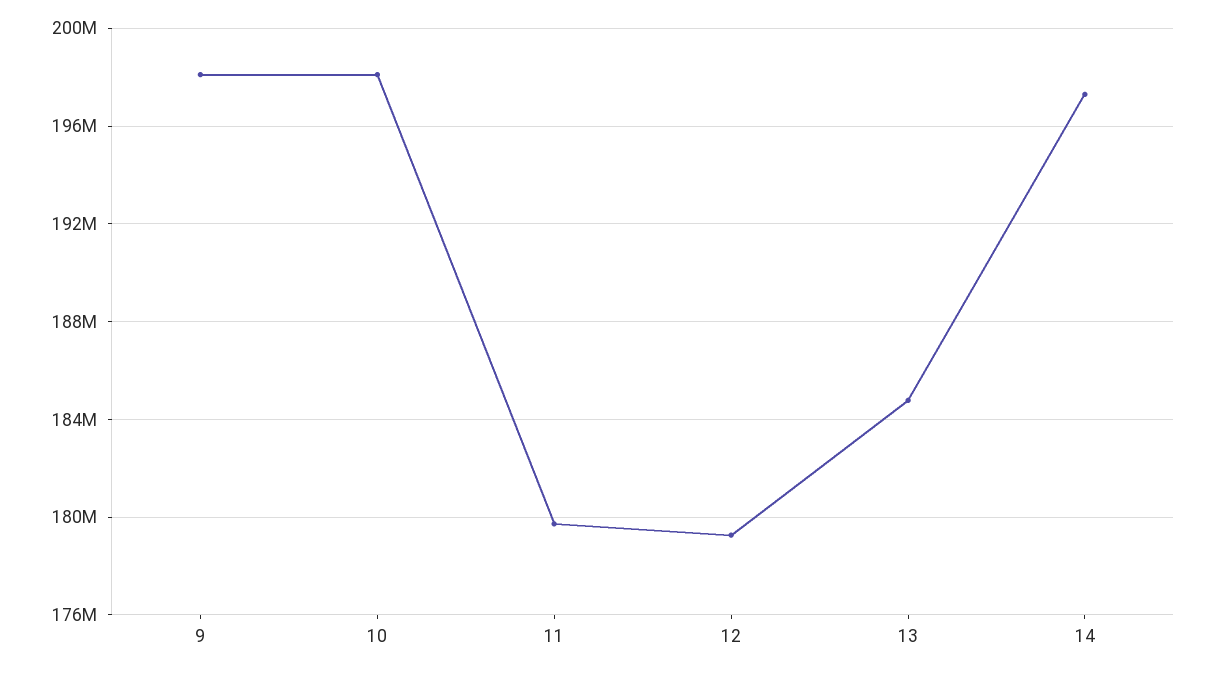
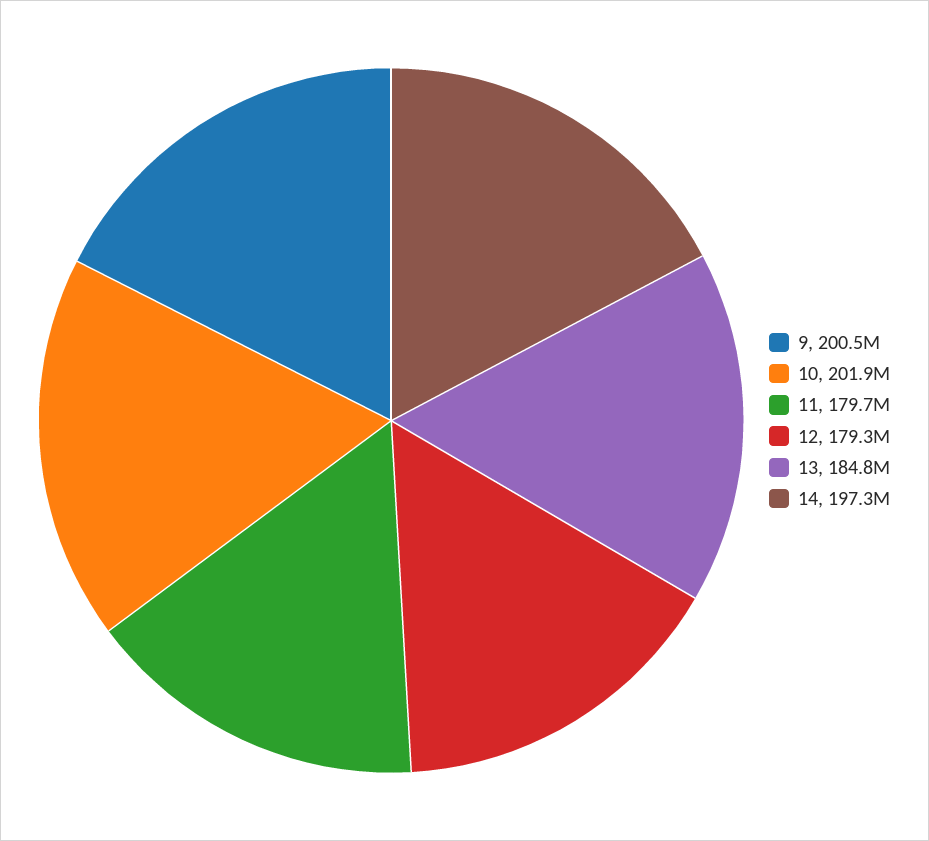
  {
-   "9": 198000000,
+   "9": 200500000,
-   "10": 198000000,
+   "10": 201900000,
    "11": 179700000,
    "12": 179300000,
    "13": 184800000,
    "14": 197300000
  }

